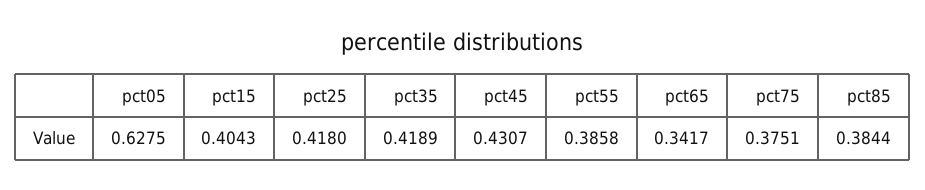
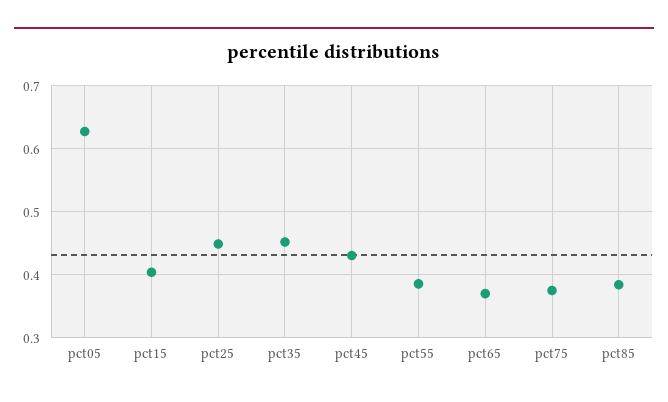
  {
    "pct05": 0.6275,
    "pct15": 0.4043,
-   "pct25": 0.418,
+   "pct25": 0.45,
-   "pct35": 0.4189,
+   "pct35": 0.45,
    "pct45": 0.4307,
    "pct55": 0.3858,
-   "pct65": 0.3417,
+   "pct65": 0.37,
    "pct75": 0.3751,
    "pct85": 0.3844
  }

